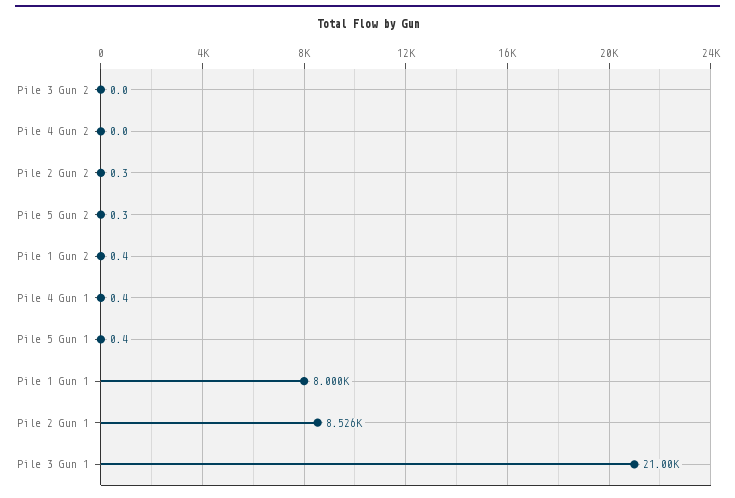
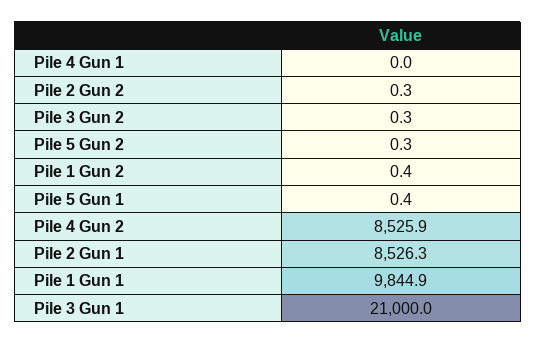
  {
-   "Pile 3 Gun 2": 0,
+   "Pile 3 Gun 2": 0.3,
-   "Pile 4 Gun 2": 0,
+   "Pile 4 Gun 2": 8525.9,
    "Pile 2 Gun 2": 0.3,
    "Pile 5 Gun 2": 0.3,
    "Pile 1 Gun 2": 0.4,
-   "Pile 4 Gun 1": 0.4,
+   "Pile 4 Gun 1": 0,
    "Pile 5 Gun 1": 0.4,
-   "Pile 1 Gun 1": 8000,
+   "Pile 1 Gun 1": 9844.9,
    "Pile 2 Gun 1": 8526.3,
    "Pile 3 Gun 1": 21000
  }

